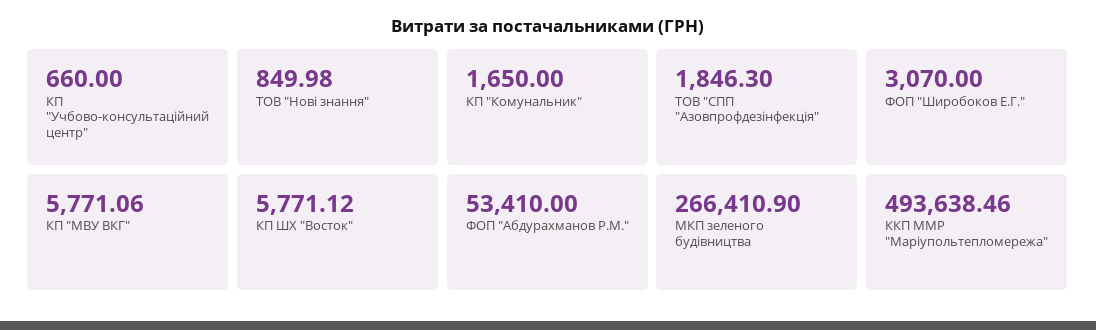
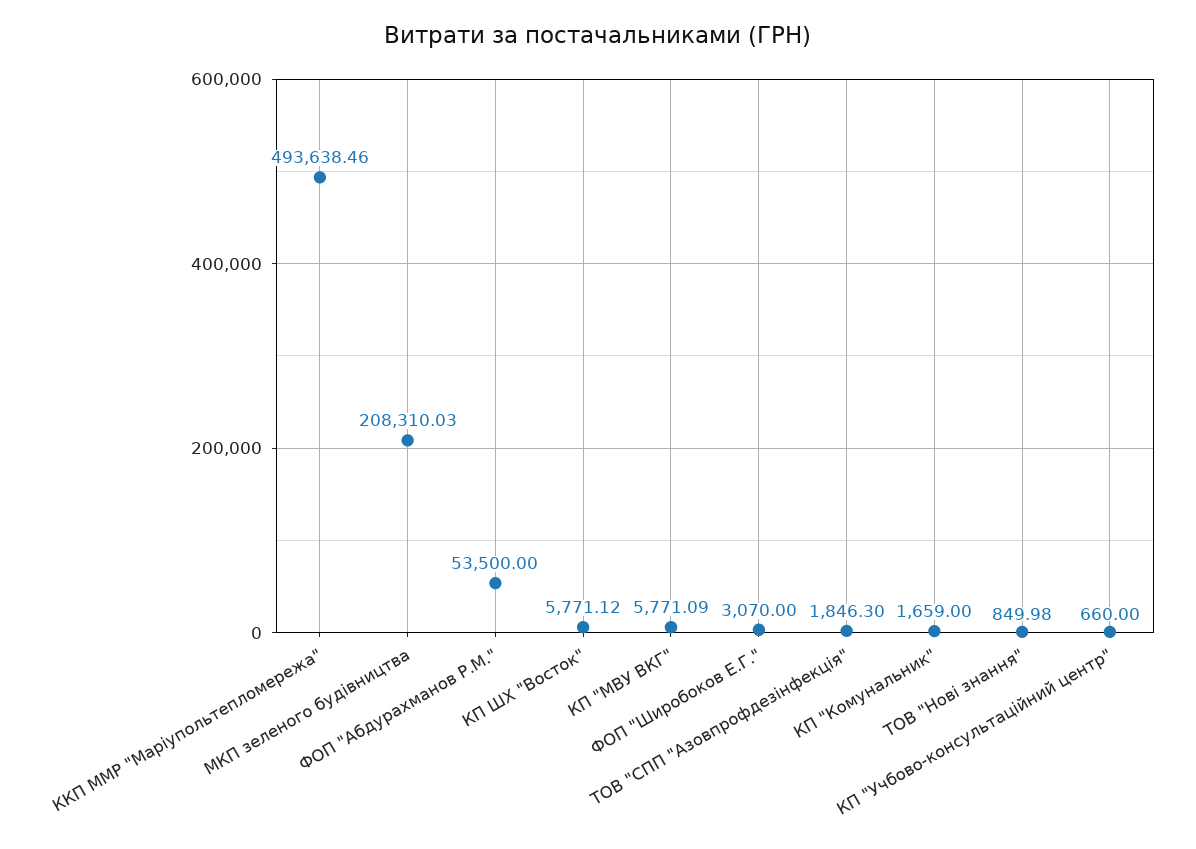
  {
    "КП \"Учбово-консультацiйний центр\"": 660,
    "ТОВ \"Нові знання\"": 849.98,
-   "КП \"Комунальник\"": 1650,
+   "КП \"Комунальник\"": 1659,
    "ТОВ \"СПП \"Азовпрофдезінфекція\"": 1846.3,
    "ФОП \"Широбоков Е.Г.\"": 3070,
-   "КП \"МВУ ВКГ\"": 5771.06,
+   "КП \"МВУ ВКГ\"": 5771.09,
    "КП ШХ \"Восток\"": 5771.12,
-   "ФОП \"Абдурахманов Р.М.\"": 53410,
+   "ФОП \"Абдурахманов Р.М.\"": 53500,
-   "МКП зеленого будiвництва": 266410.9,
+   "МКП зеленого будiвництва": 208310.03,
    "ККП ММР \"Марiупольтепломережа\"": 493638.46
  }

